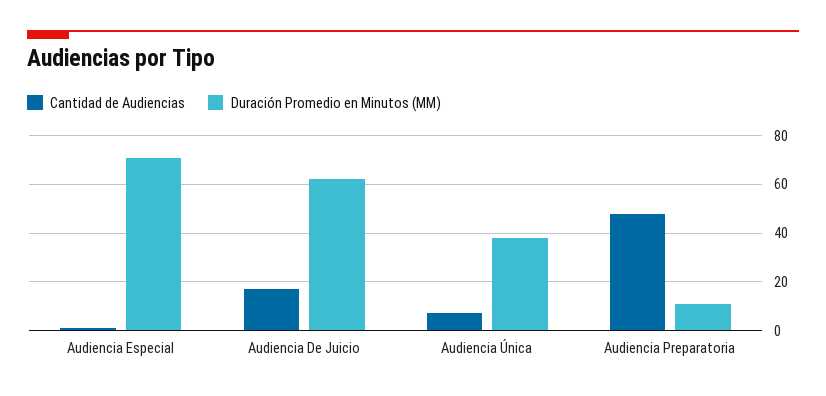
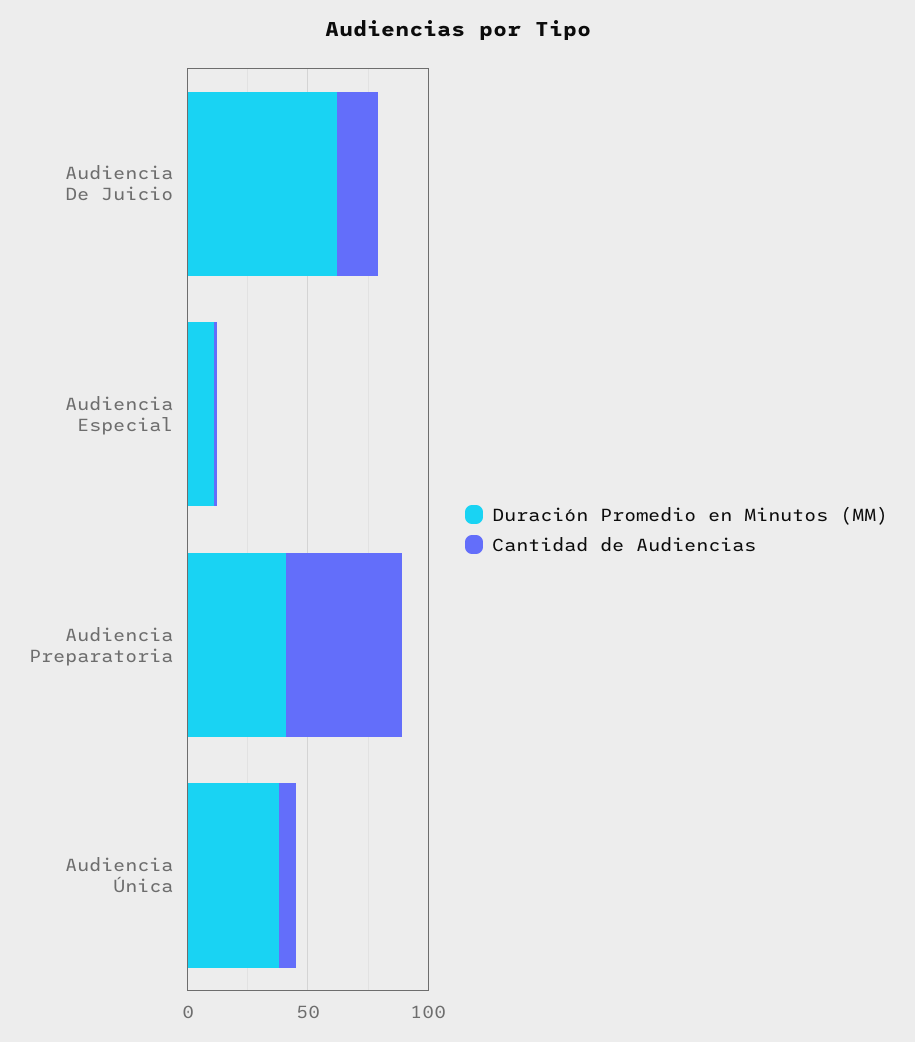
  {
    "Cantidad de Audiencias": {
      "Audiencia Especial": 0,
      "Audiencia De Juicio": 15,
      "Audiencia Única": 5,
      "Audiencia Preparatoria": 50
    },
    "Duración Promedio en Minutos (MM)": {
-     "Audiencia Especial": 70,
+     "Audiencia Especial": 10,
      "Audiencia De Juicio": 60,
      "Audiencia Única": 40,
-     "Audiencia Preparatoria": 10
+     "Audiencia Preparatoria": 40
    }
  }

